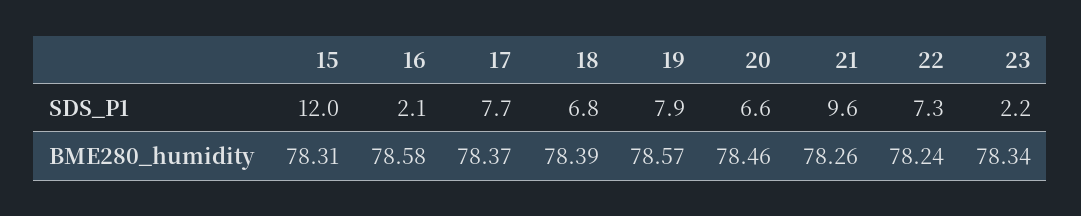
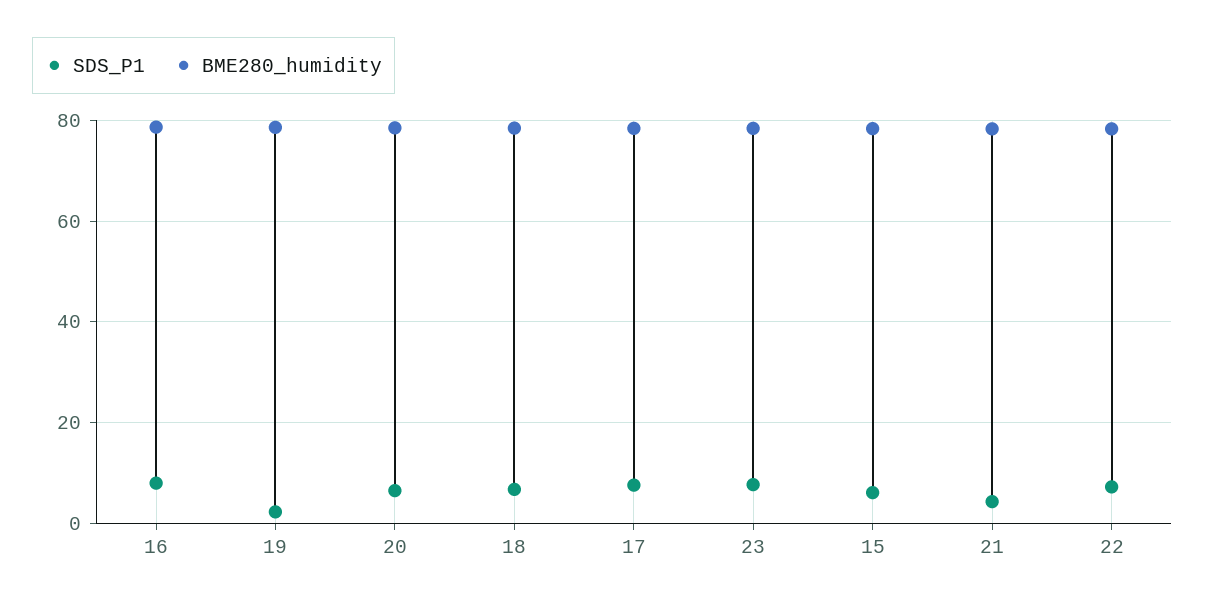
  {
    "SDS_P1": {
-     "15": 12,
+     "15": 6,
-     "16": 2.1,
+     "16": 8,
      "17": 7.7,
      "18": 6.8,
-     "19": 7.9,
+     "19": 2,
      "20": 6.6,
-     "21": 9.6,
+     "21": 4,
      "22": 7.3,
-     "23": 2.2
+     "23": 8
    },
    "BME280_humidity": {
      "15": 78.31,
      "16": 78.58,
      "17": 78.37,
      "18": 78.39,
      "19": 78.57,
      "20": 78.46,
      "21": 78.26,
      "22": 78.24,
      "23": 78.34
    }
  }

